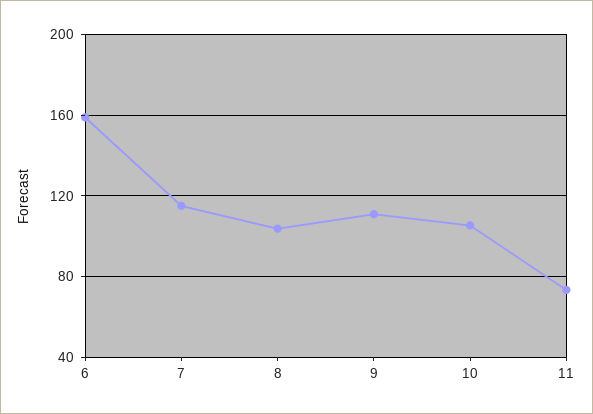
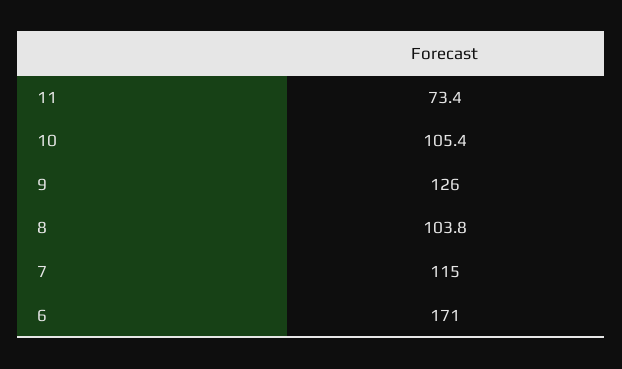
  {
-   "6": 160,
+   "6": 171,
    "7": 115,
    "8": 103.8,
-   "9": 110,
+   "9": 126,
    "10": 105.4,
    "11": 73.4
  }

